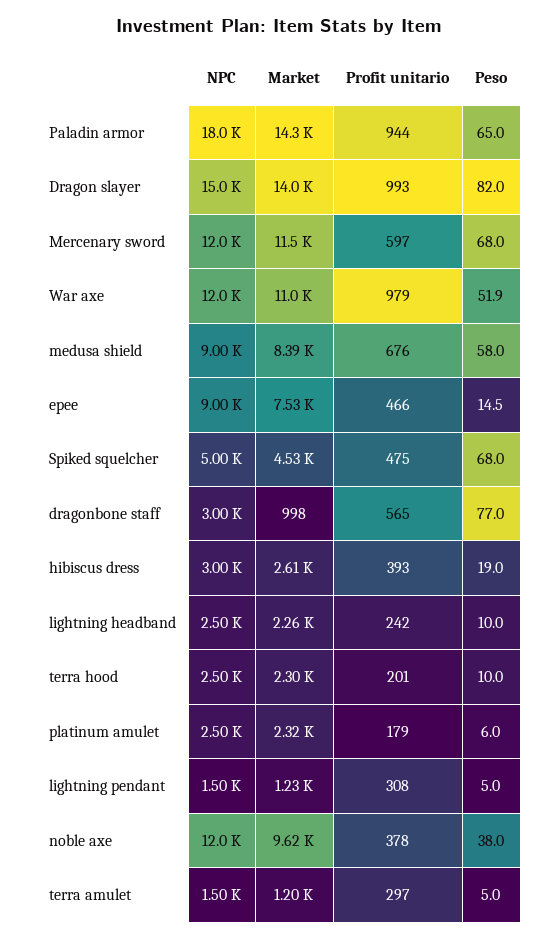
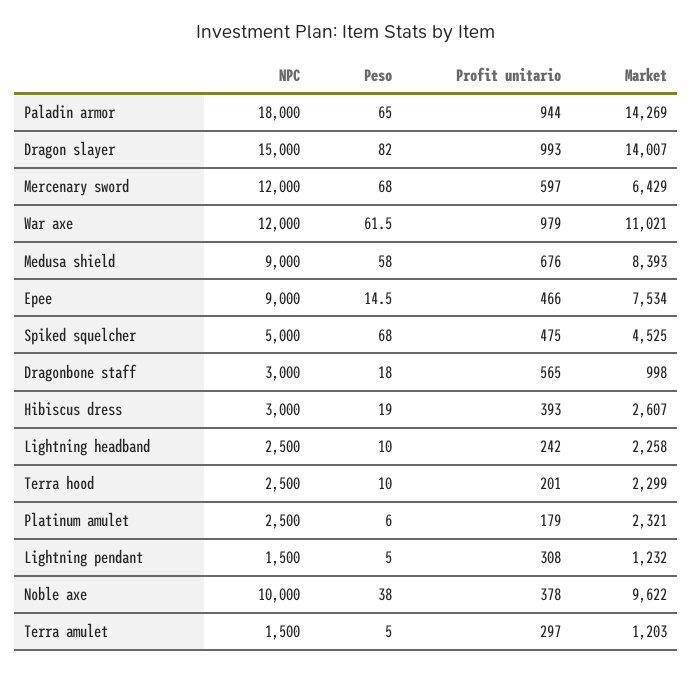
  {
    "NPC": {
      "Paladin armor": 18000,
      "Dragon slayer": 15000,
      "Mercenary sword": 12000,
      "War axe": 12000,
      "medusa shield": 9000,
      "epee": 9000,
      "Spiked squelcher": 5000,
      "dragonbone staff": 3000,
      "hibiscus dress": 3000,
      "lightning headband": 2500,
      "terra hood": 2500,
      "platinum amulet": 2500,
      "lightning pendant": 1500,
-     "noble axe": 12000,
+     "noble axe": 10000,
      "terra amulet": 1500
    },
    "Market": {
      "Paladin armor": 14269,
      "Dragon slayer": 14007,
-     "Mercenary sword": 11500,
+     "Mercenary sword": 6429,
      "War axe": 11021,
      "medusa shield": 8393,
      "epee": 7534,
      "Spiked squelcher": 4525,
      "dragonbone staff": 998,
      "hibiscus dress": 2607,
      "lightning headband": 2258,
      "terra hood": 2299,
      "platinum amulet": 2321,
      "lightning pendant": 1232,
      "noble axe": 9622,
      "terra amulet": 1203
    },
    "Profit unitario": {
      "Paladin armor": 944,
      "Dragon slayer": 993,
      "Mercenary sword": 597,
      "War axe": 979,
      "medusa shield": 676,
      "epee": 466,
      "Spiked squelcher": 475,
      "dragonbone staff": 565,
      "hibiscus dress": 393,
      "lightning headband": 242,
      "terra hood": 201,
      "platinum amulet": 179,
      "lightning pendant": 308,
      "noble axe": 378,
      "terra amulet": 297
    },
    "Peso": {
      "Paladin armor": 65,
      "Dragon slayer": 82,
      "Mercenary sword": 68,
-     "War axe": 51.9,
+     "War axe": 61.5,
      "medusa shield": 58,
      "epee": 14.5,
      "Spiked squelcher": 68,
-     "dragonbone staff": 77,
+     "dragonbone staff": 18,
      "hibiscus dress": 19,
      "lightning headband": 10,
      "terra hood": 10,
      "platinum amulet": 6,
      "lightning pendant": 5,
      "noble axe": 38,
      "terra amulet": 5
    }
  }

